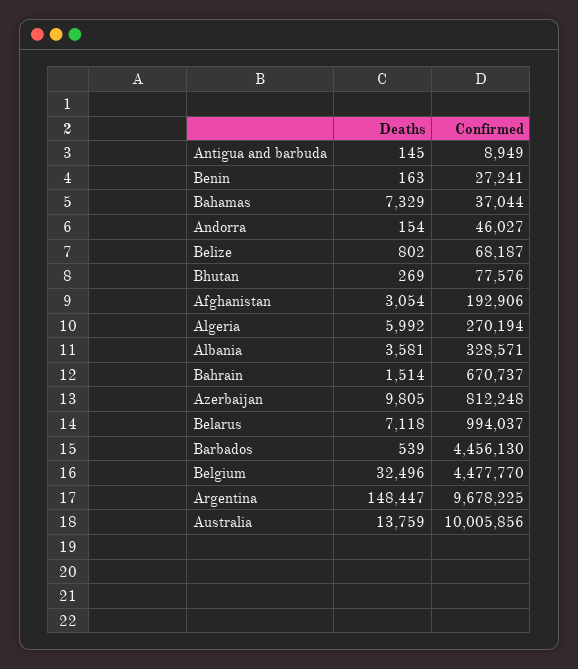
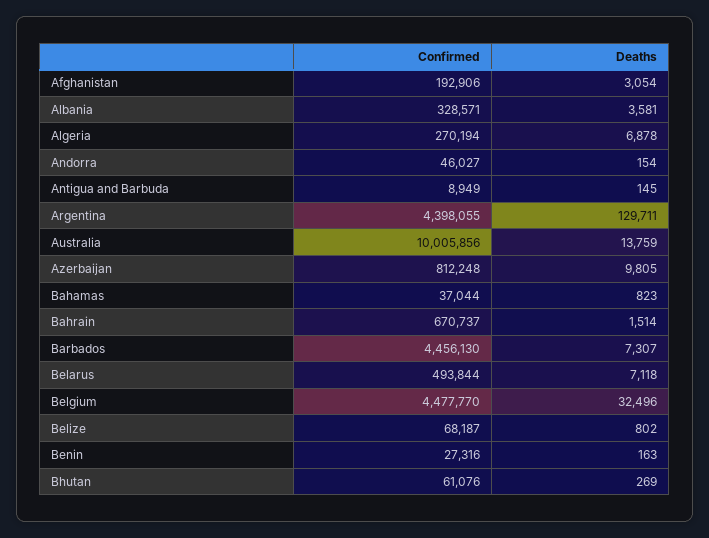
  {
    "Deaths": {
      "Antigua and barbuda": 145,
      "Benin": 163,
-     "Bahamas": 7329,
+     "Bahamas": 823,
      "Andorra": 154,
      "Belize": 802,
      "Bhutan": 269,
      "Afghanistan": 3054,
-     "Algeria": 5992,
+     "Algeria": 6878,
      "Albania": 3581,
      "Bahrain": 1514,
      "Azerbaijan": 9805,
      "Belarus": 7118,
-     "Barbados": 539,
+     "Barbados": 7307,
      "Belgium": 32496,
-     "Argentina": 148447,
+     "Argentina": 129711,
      "Australia": 13759
    },
    "Confirmed": {
      "Antigua and barbuda": 8949,
-     "Benin": 27241,
+     "Benin": 27316,
      "Bahamas": 37044,
      "Andorra": 46027,
      "Belize": 68187,
-     "Bhutan": 77576,
+     "Bhutan": 61076,
      "Afghanistan": 192906,
      "Algeria": 270194,
      "Albania": 328571,
      "Bahrain": 670737,
      "Azerbaijan": 812248,
-     "Belarus": 994037,
+     "Belarus": 493844,
      "Barbados": 4456130,
      "Belgium": 4477770,
-     "Argentina": 9678225,
+     "Argentina": 4398055,
      "Australia": 10005856
    }
  }

